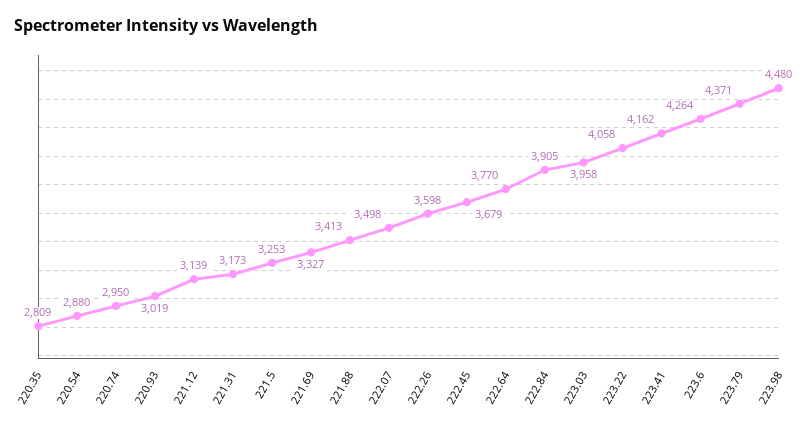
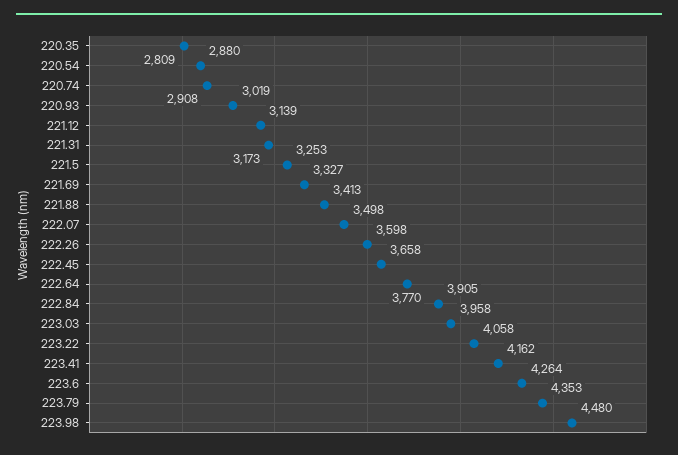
  {
    "220.35": 2809,
    "220.54": 2880,
-   "220.74": 2950,
+   "220.74": 2908,
    "220.93": 3019,
    "221.12": 3139,
    "221.31": 3173,
    "221.5": 3253,
    "221.69": 3327,
    "221.88": 3413,
    "222.07": 3498,
    "222.26": 3598,
-   "222.45": 3679,
+   "222.45": 3658,
    "222.64": 3770,
    "222.84": 3905,
    "223.03": 3958,
    "223.22": 4058,
    "223.41": 4162,
    "223.6": 4264,
-   "223.79": 4371,
+   "223.79": 4353,
    "223.98": 4480
  }

